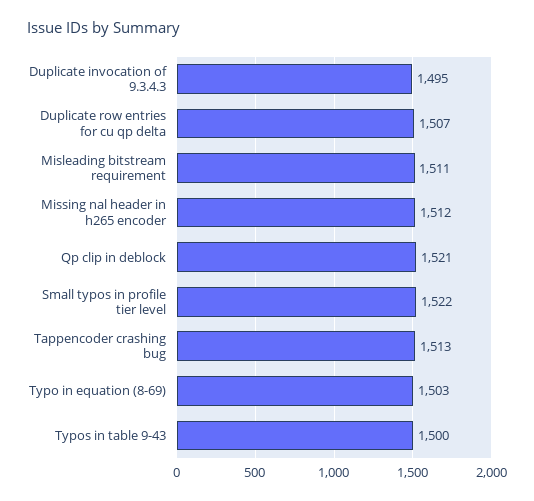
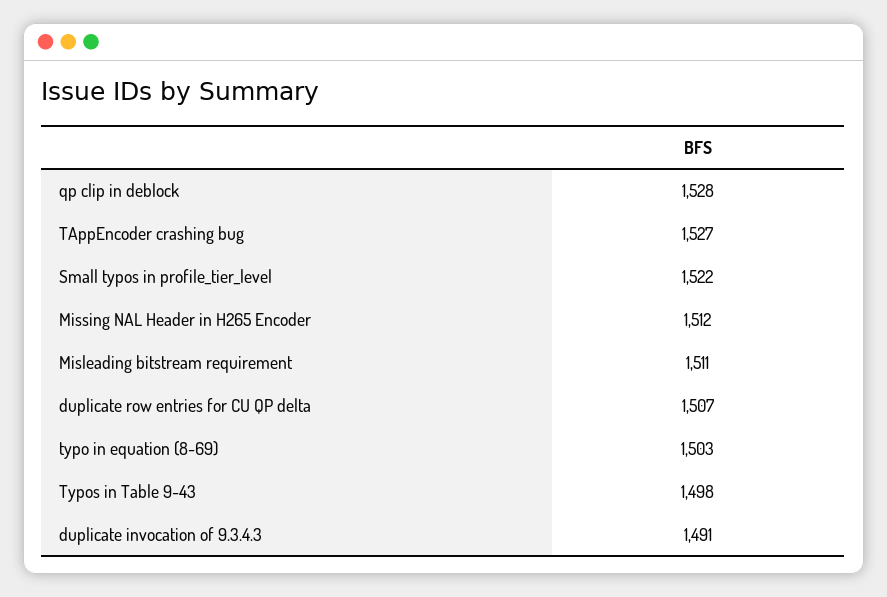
  {
-   "Duplicate invocation of 9.3.4.3": 1495,
+   "Duplicate invocation of 9.3.4.3": 1491,
    "Duplicate row entries for cu qp delta": 1507,
    "Misleading bitstream requirement": 1511,
    "Missing nal header in h265 encoder": 1512,
-   "Qp clip in deblock": 1521,
+   "Qp clip in deblock": 1528,
    "Small typos in profile tier level": 1522,
-   "Tappencoder crashing bug": 1513,
+   "Tappencoder crashing bug": 1527,
    "Typo in equation (8-69)": 1503,
-   "Typos in table 9-43": 1500
+   "Typos in table 9-43": 1498
  }

